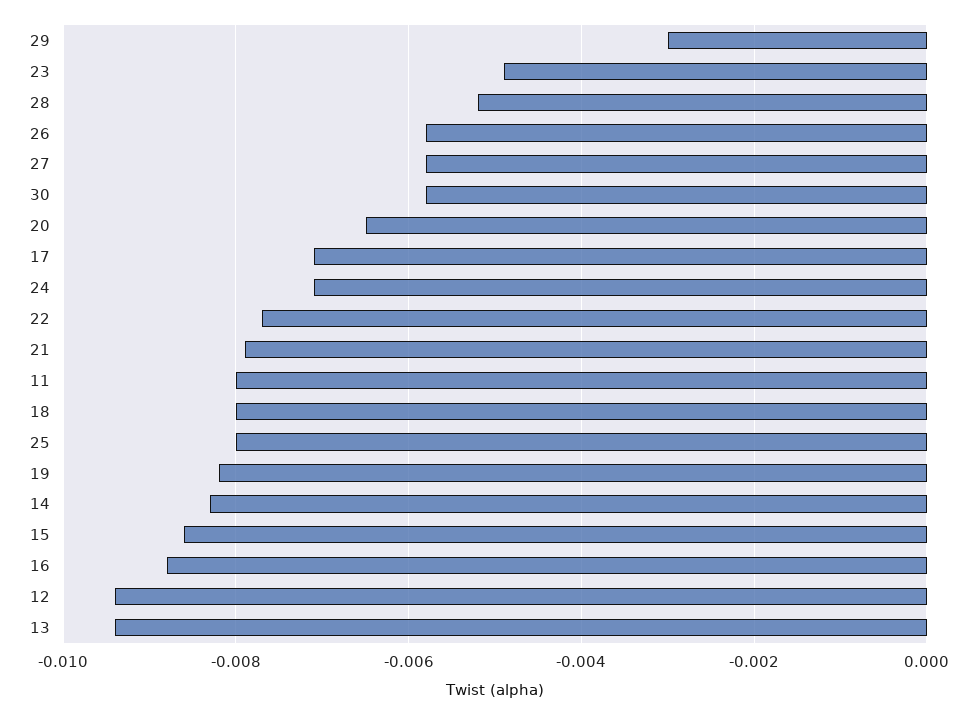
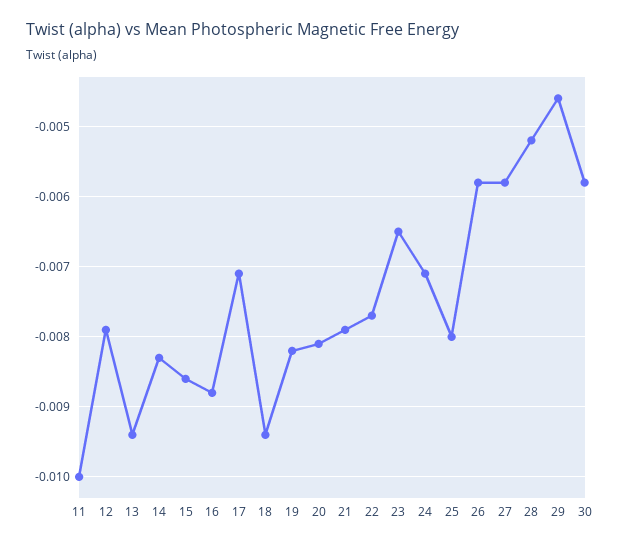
  {
-   "29": -0.003,
+   "29": -0.0046,
-   "23": -0.005,
+   "23": -0.0065,
    "28": -0.0052,
    "26": -0.0058,
    "27": -0.0058,
    "30": -0.0058,
-   "20": -0.0065,
+   "20": -0.0081,
    "17": -0.0071,
    "24": -0.0071,
    "22": -0.0077,
    "21": -0.0079,
-   "11": -0.008,
+   "11": -0.01,
-   "18": -0.008,
+   "18": -0.0094,
    "25": -0.008,
    "19": -0.0082,
    "14": -0.0083,
    "15": -0.0086,
    "16": -0.0088,
-   "12": -0.0095,
+   "12": -0.0079,
    "13": -0.0094
  }

